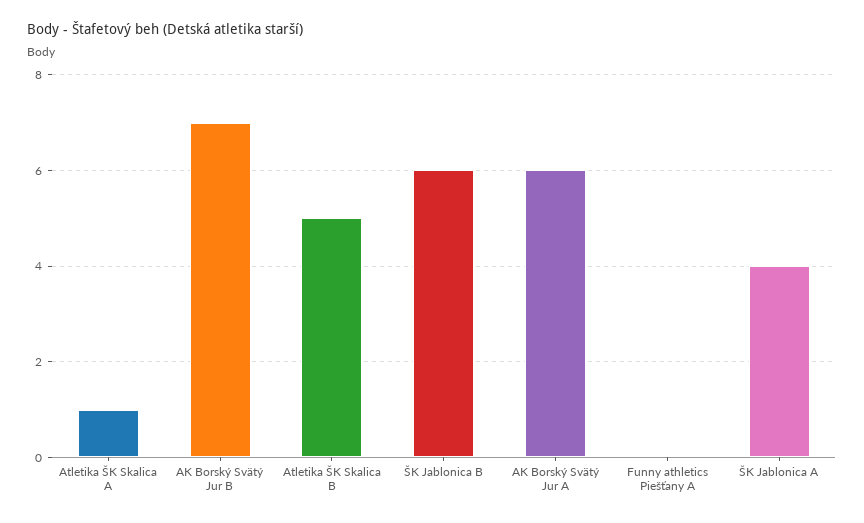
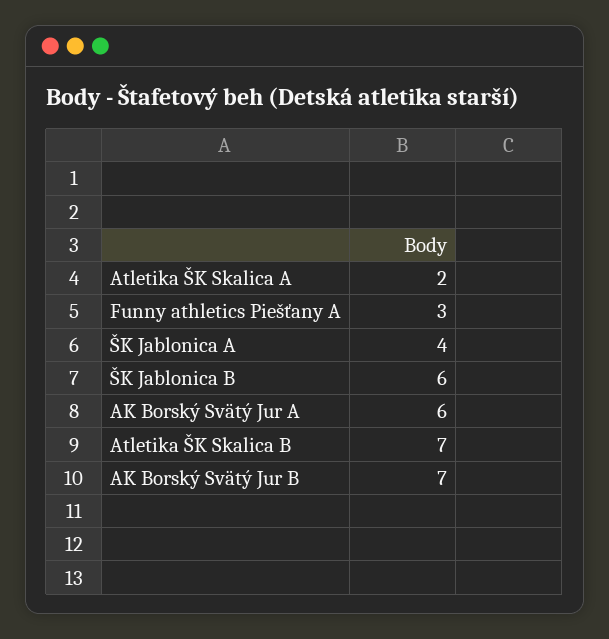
  {
-   "Atletika ŠK Skalica A": 1,
+   "Atletika ŠK Skalica A": 2,
    "AK Borský Svätý Jur B": 7,
-   "Atletika ŠK Skalica B": 5,
+   "Atletika ŠK Skalica B": 7,
    "ŠK Jablonica B": 6,
    "AK Borský Svätý Jur A": 6,
-   "Funny athletics Piešťany A": 0,
+   "Funny athletics Piešťany A": 3,
    "ŠK Jablonica A": 4
  }

